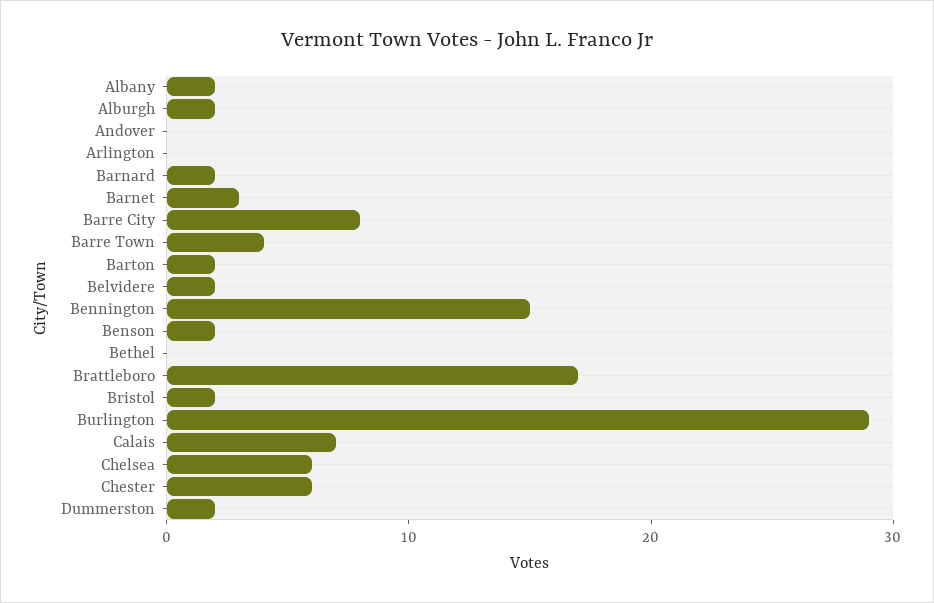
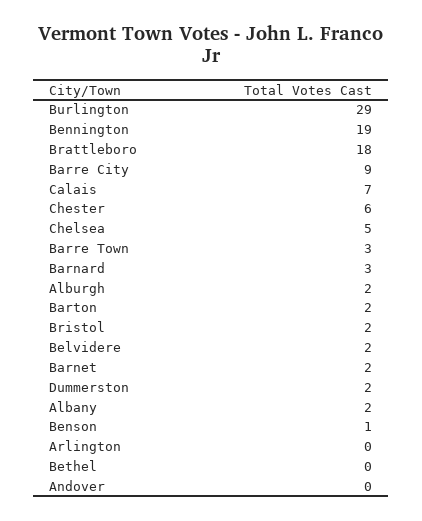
  {
    "Albany": 2,
    "Alburgh": 2,
    "Andover": 0,
    "Arlington": 0,
-   "Barnard": 2,
+   "Barnard": 3,
-   "Barnet": 3,
+   "Barnet": 2,
-   "Barre City": 8,
+   "Barre City": 9,
-   "Barre Town": 4,
+   "Barre Town": 3,
    "Barton": 2,
    "Belvidere": 2,
-   "Bennington": 15,
+   "Bennington": 19,
-   "Benson": 2,
+   "Benson": 1,
    "Bethel": 0,
-   "Brattleboro": 17,
+   "Brattleboro": 18,
    "Bristol": 2,
    "Burlington": 29,
    "Calais": 7,
-   "Chelsea": 6,
+   "Chelsea": 5,
    "Chester": 6,
    "Dummerston": 2
  }

